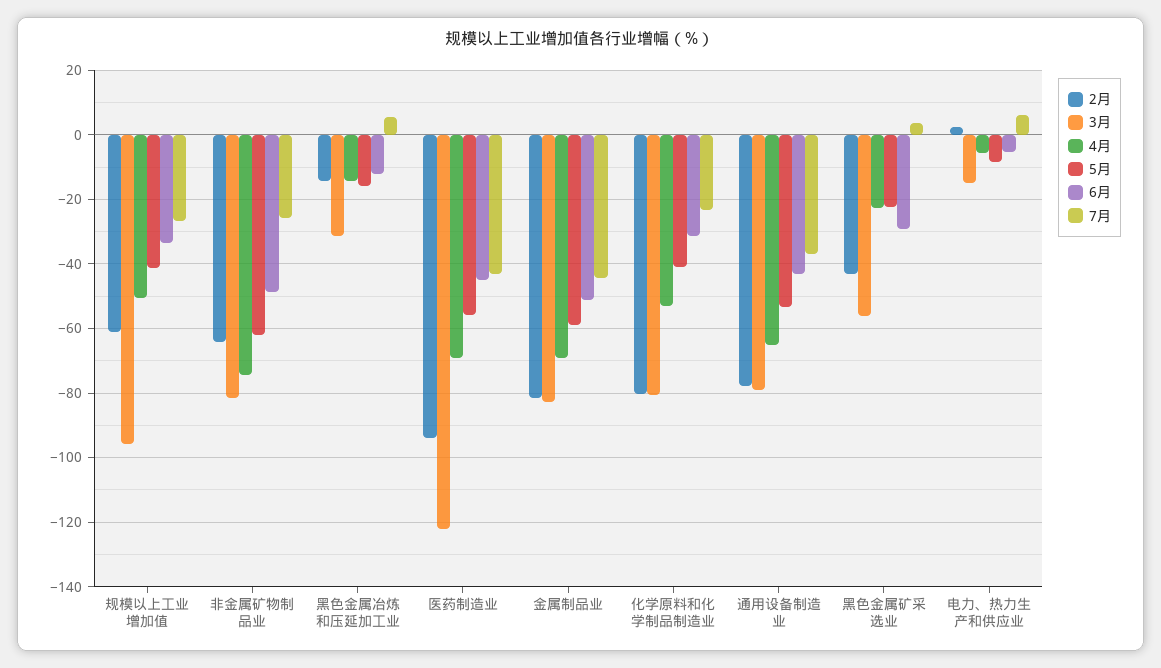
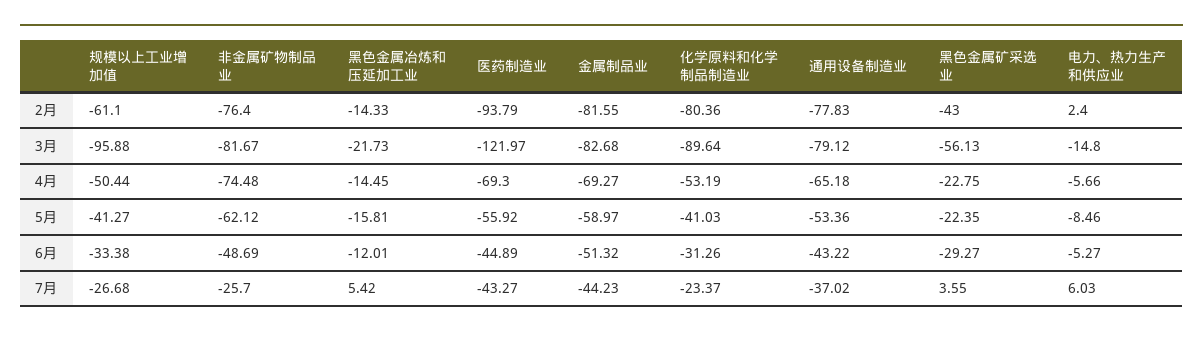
  {
    "2月": {
      "规模以上工业增加值": -61.1,
-     "非金属矿物制品业": -64,
+     "非金属矿物制品业": -76.4,
      "黑色金属冶炼和压延加工业": -14.33,
      "医药制造业": -93.79,
      "金属制品业": -81.55,
      "化学原料和化学制品制造业": -80.36,
      "通用设备制造业": -77.83,
      "黑色金属矿采选业": -43,
      "电力、热力生产和供应业": 2.4
    },
    "3月": {
      "规模以上工业增加值": -95.88,
      "非金属矿物制品业": -81.67,
-     "黑色金属冶炼和压延加工业": -32,
+     "黑色金属冶炼和压延加工业": -21.73,
      "医药制造业": -121.97,
      "金属制品业": -82.68,
-     "化学原料和化学制品制造业": -80,
+     "化学原料和化学制品制造业": -89.64,
      "通用设备制造业": -79.12,
      "黑色金属矿采选业": -56.13,
      "电力、热力生产和供应业": -14.8
    },
    "4月": {
      "规模以上工业增加值": -50.44,
      "非金属矿物制品业": -74.48,
      "黑色金属冶炼和压延加工业": -14.45,
      "医药制造业": -69.3,
      "金属制品业": -69.27,
      "化学原料和化学制品制造业": -53.19,
      "通用设备制造业": -65.18,
      "黑色金属矿采选业": -22.75,
      "电力、热力生产和供应业": -5.66
    },
    "5月": {
      "规模以上工业增加值": -41.27,
      "非金属矿物制品业": -62.12,
      "黑色金属冶炼和压延加工业": -15.81,
      "医药制造业": -55.92,
      "金属制品业": -58.97,
      "化学原料和化学制品制造业": -41.03,
      "通用设备制造业": -53.36,
      "黑色金属矿采选业": -22.35,
      "电力、热力生产和供应业": -8.46
    },
    "6月": {
      "规模以上工业增加值": -33.38,
      "非金属矿物制品业": -48.69,
      "黑色金属冶炼和压延加工业": -12.01,
      "医药制造业": -44.89,
      "金属制品业": -51.32,
      "化学原料和化学制品制造业": -31.26,
      "通用设备制造业": -43.22,
      "黑色金属矿采选业": -29.27,
      "电力、热力生产和供应业": -5.27
    },
    "7月": {
      "规模以上工业增加值": -26.68,
      "非金属矿物制品业": -25.7,
      "黑色金属冶炼和压延加工业": 5.42,
      "医药制造业": -43.27,
      "金属制品业": -44.23,
      "化学原料和化学制品制造业": -23.37,
      "通用设备制造业": -37.02,
      "黑色金属矿采选业": 3.55,
      "电力、热力生产和供应业": 6.03
    }
  }

